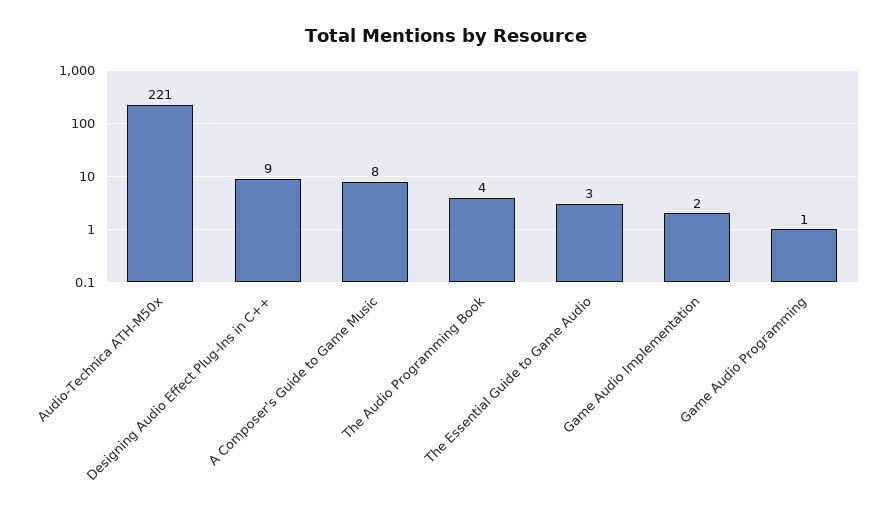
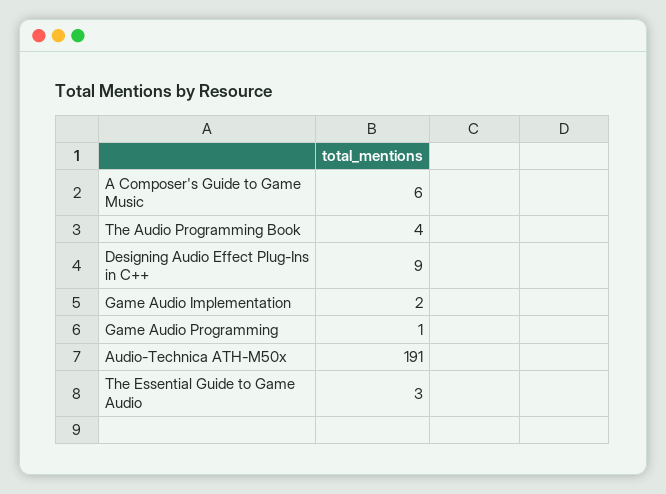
  {
-   "Audio-Technica ATH-M50x": 221,
+   "Audio-Technica ATH-M50x": 191,
    "Designing Audio Effect Plug-Ins in C++": 9,
-   "A Composer's Guide to Game Music": 8,
+   "A Composer's Guide to Game Music": 6,
    "The Audio Programming Book": 4,
    "The Essential Guide to Game Audio": 3,
    "Game Audio Implementation": 2,
    "Game Audio Programming": 1
  }

